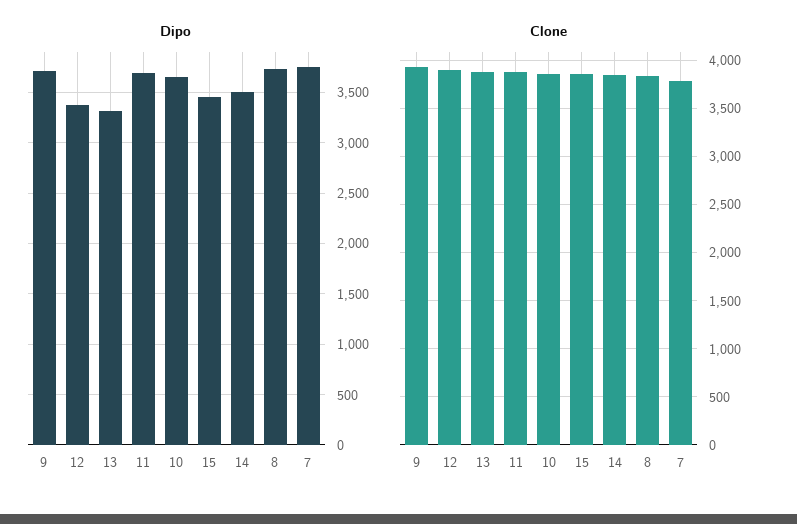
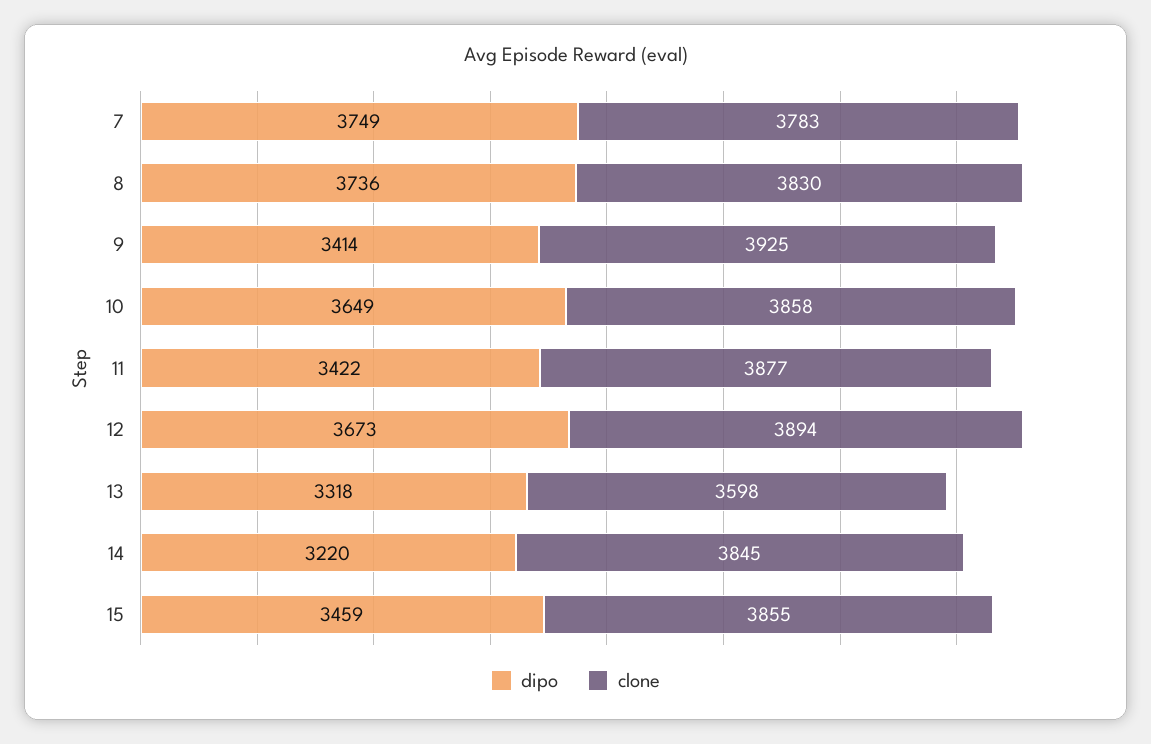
  {
    "Dipo": {
-     "9": 3700,
+     "9": 3414,
-     "12": 3400,
+     "12": 3673,
      "13": 3318,
-     "11": 3700,
+     "11": 3422,
      "10": 3649,
      "15": 3459,
-     "14": 3500,
+     "14": 3220,
      "8": 3736,
      "7": 3749
    },
    "Clone": {
      "9": 3925,
      "12": 3894,
-     "13": 3900,
+     "13": 3598,
      "11": 3877,
      "10": 3858,
      "15": 3855,
      "14": 3845,
      "8": 3830,
      "7": 3783
    }
  }

